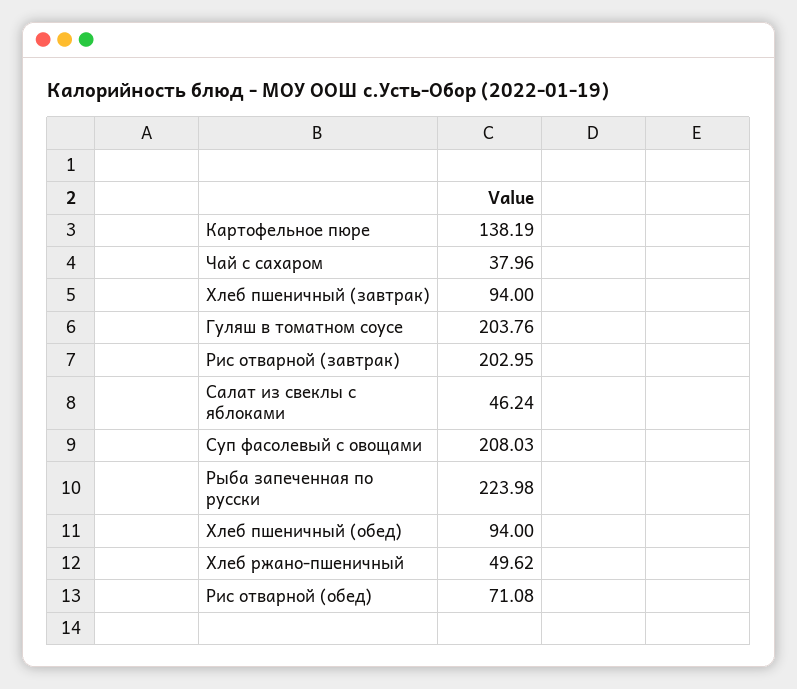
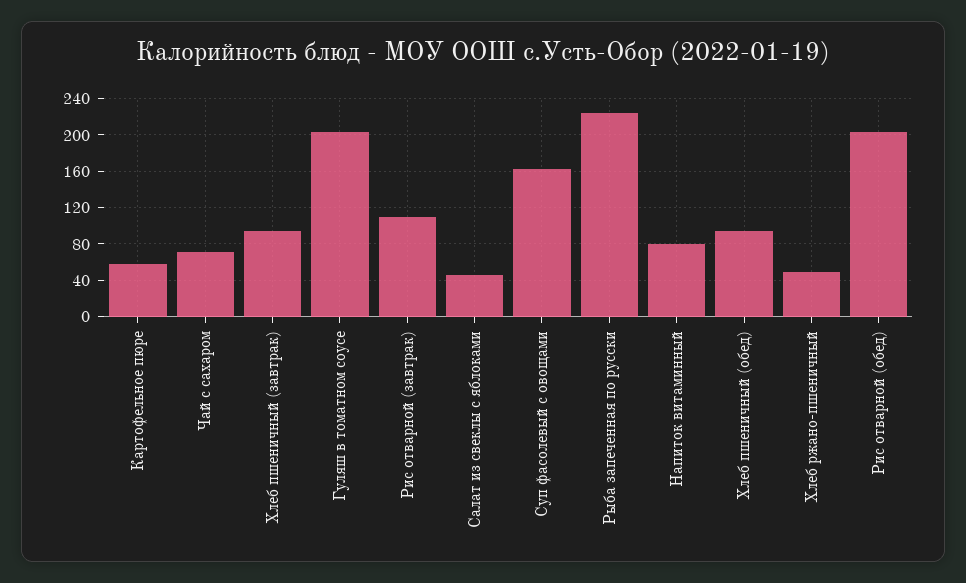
  {
-   "Картофельное пюре": 138.19,
+   "Картофельное пюре": 60,
-   "Чай с сахаром": 37.96,
+   "Чай с сахаром": 70,
    "Хлеб пшеничный (завтрак)": 94,
    "Гуляш в томатном соусе": 203.76,
-   "Рис отварной (завтрак)": 202.95,
+   "Рис отварной (завтрак)": 110,
    "Салат из свеклы с яблоками": 46.24,
-   "Суп фасолевый с овощами": 208.03,
+   "Суп фасолевый с овощами": 160,
    "Рыба запеченная по русски": 223.98,
    "Хлеб пшеничный (обед)": 94,
    "Хлеб ржано-пшеничный": 49.62,
-   "Рис отварной (обед)": 71.08
+   "Рис отварной (обед)": 200,
+   "Напиток витаминный": 80
  }

